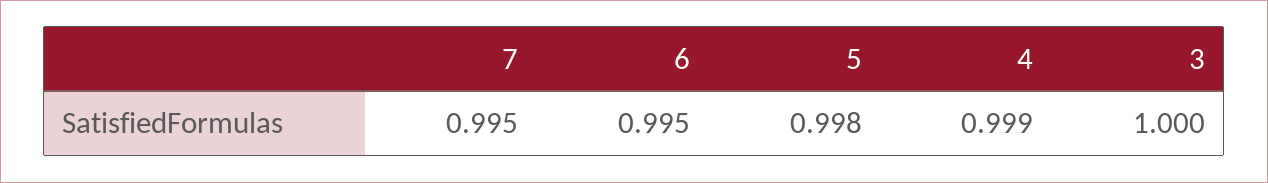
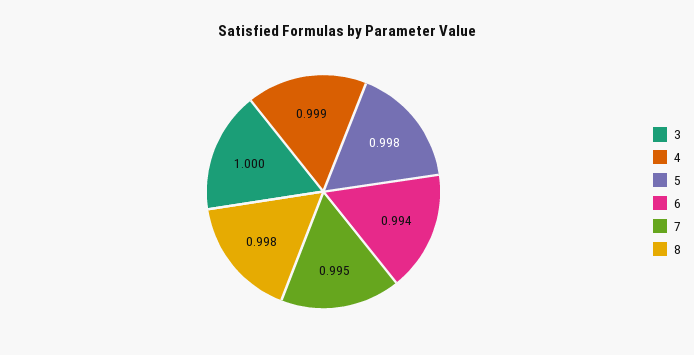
  {
    "7": 0.995,
-   "6": 0.995,
+   "6": 0.994,
    "5": 0.998,
    "4": 0.999,
-   "3": 1
+   "3": 1,
+   "8": 0.998
  }

